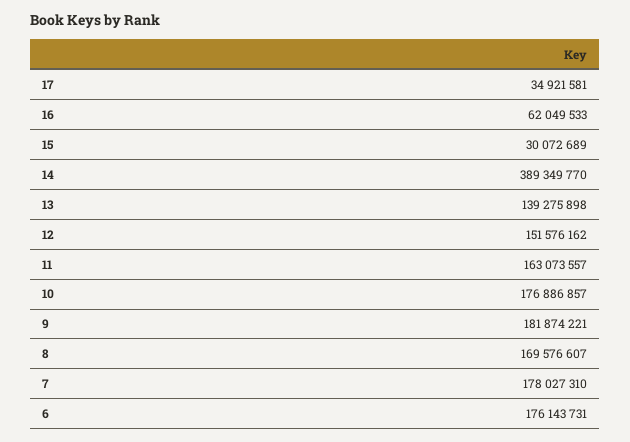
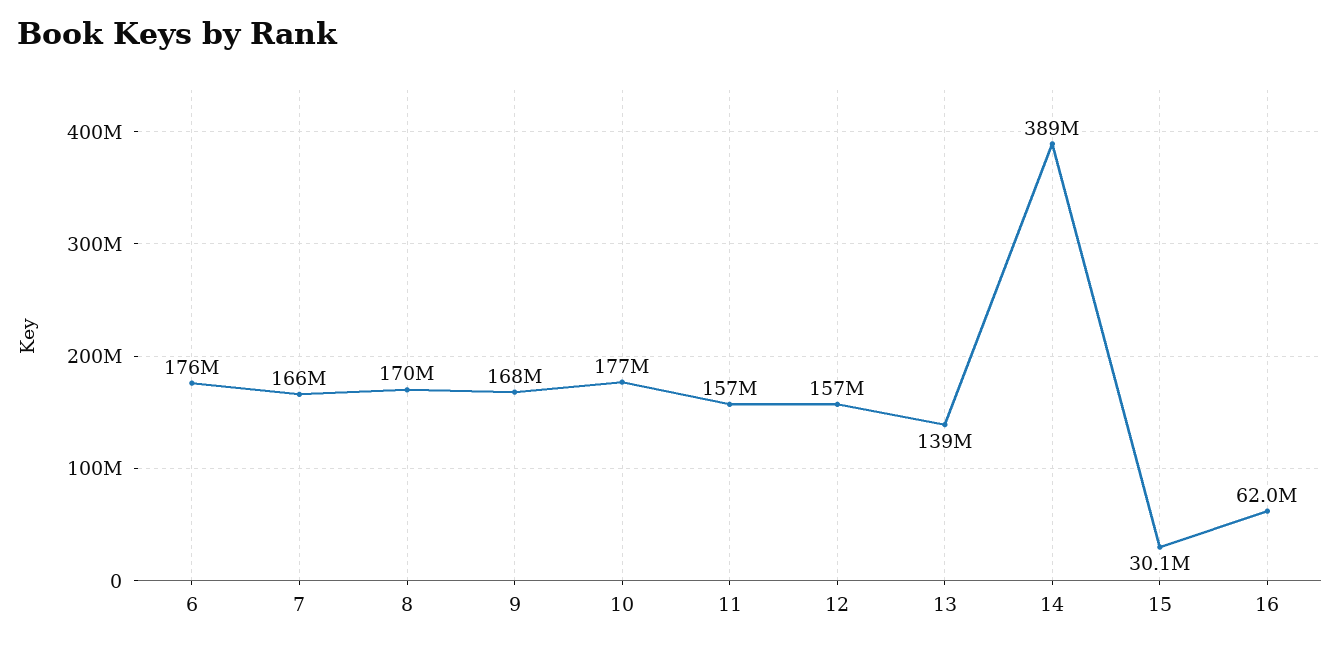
  {
-   "17": 34921581,
    "16": 62049533,
    "15": 30072689,
    "14": 389349770,
    "13": 139275898,
-   "12": 151576162,
+   "12": 157000000,
-   "11": 163073557,
+   "11": 157000000,
    "10": 176886857,
-   "9": 181874221,
+   "9": 168000000,
    "8": 169576607,
-   "7": 178027310,
+   "7": 166000000,
    "6": 176143731
  }

